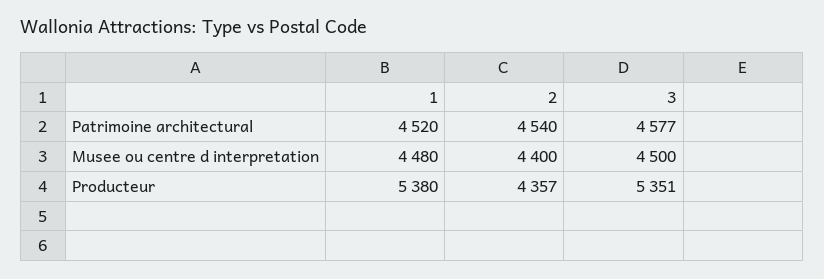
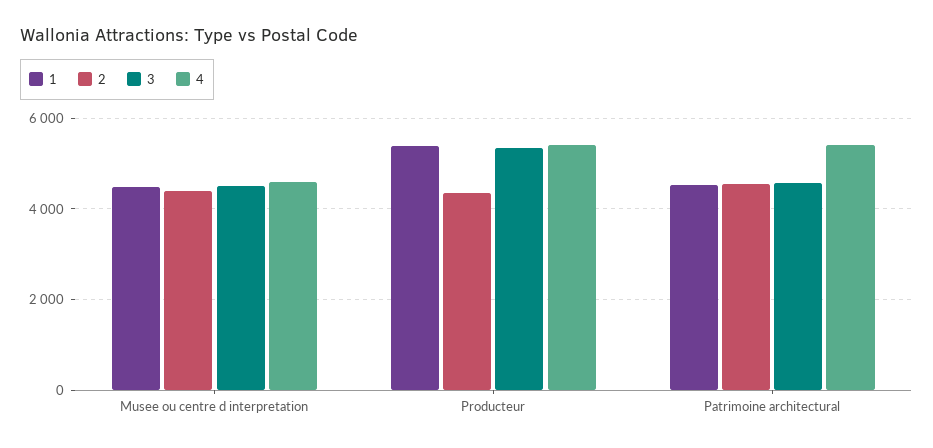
  {
    "1": {
      "Patrimoine architectural": 4520,
      "Musee ou centre d interpretation": 4480,
      "Producteur": 5380
    },
    "2": {
      "Patrimoine architectural": 4540,
      "Musee ou centre d interpretation": 4400,
      "Producteur": 4357
    },
    "3": {
      "Patrimoine architectural": 4577,
      "Musee ou centre d interpretation": 4500,
      "Producteur": 5351
-   }
+   },
+   "4": {
+     "Musee ou centre d interpretation": 4600,
+     "Producteur": 5400,
+     "Patrimoine architectural": 5400
+   }
  }

